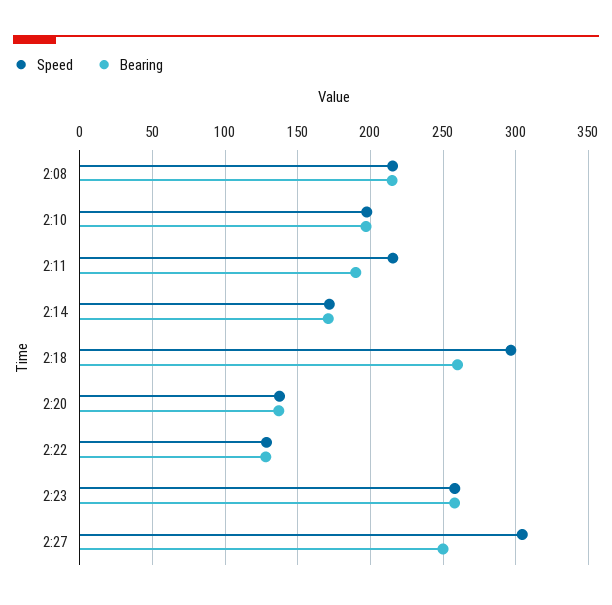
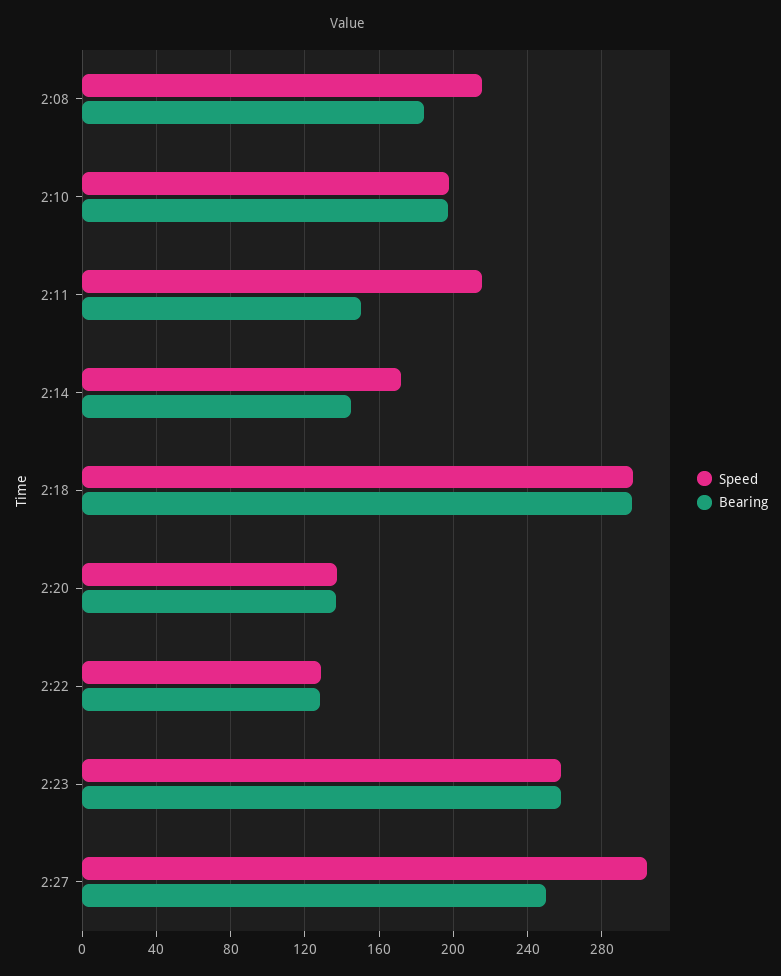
  {
    "Speed": {
      "2:08": 215,
      "2:10": 200,
      "2:11": 215,
      "2:14": 170,
      "2:18": 295,
      "2:20": 140,
      "2:22": 130,
      "2:23": 260,
      "2:27": 305
    },
    "Bearing": {
-     "2:08": 215,
+     "2:08": 185,
      "2:10": 195,
-     "2:11": 190,
+     "2:11": 150,
-     "2:14": 170,
+     "2:14": 145,
-     "2:18": 260,
+     "2:18": 295,
      "2:20": 135,
      "2:22": 130,
      "2:23": 260,
      "2:27": 250
    }
  }

